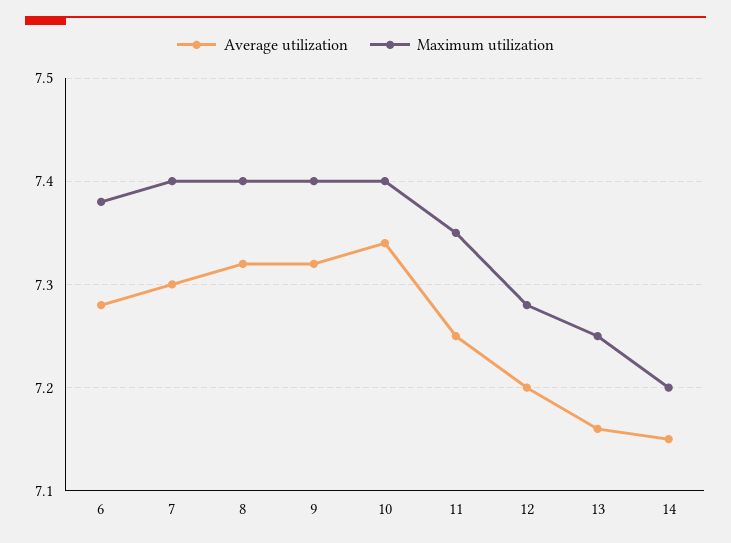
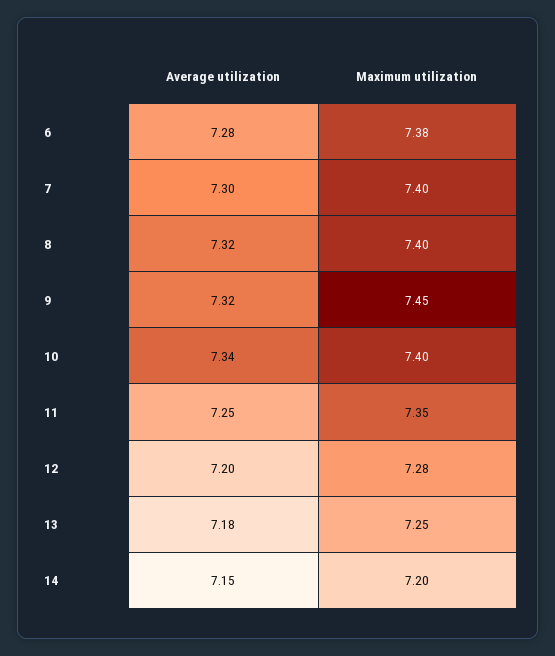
  {
    "Average utilization": {
      "6": 7.28,
      "7": 7.3,
      "8": 7.32,
      "9": 7.32,
      "10": 7.34,
      "11": 7.25,
      "12": 7.2,
-     "13": 7.16,
+     "13": 7.18,
      "14": 7.15
    },
    "Maximum utilization": {
      "6": 7.38,
      "7": 7.4,
      "8": 7.4,
-     "9": 7.4,
+     "9": 7.45,
      "10": 7.4,
      "11": 7.35,
      "12": 7.28,
      "13": 7.25,
      "14": 7.2
    }
  }

